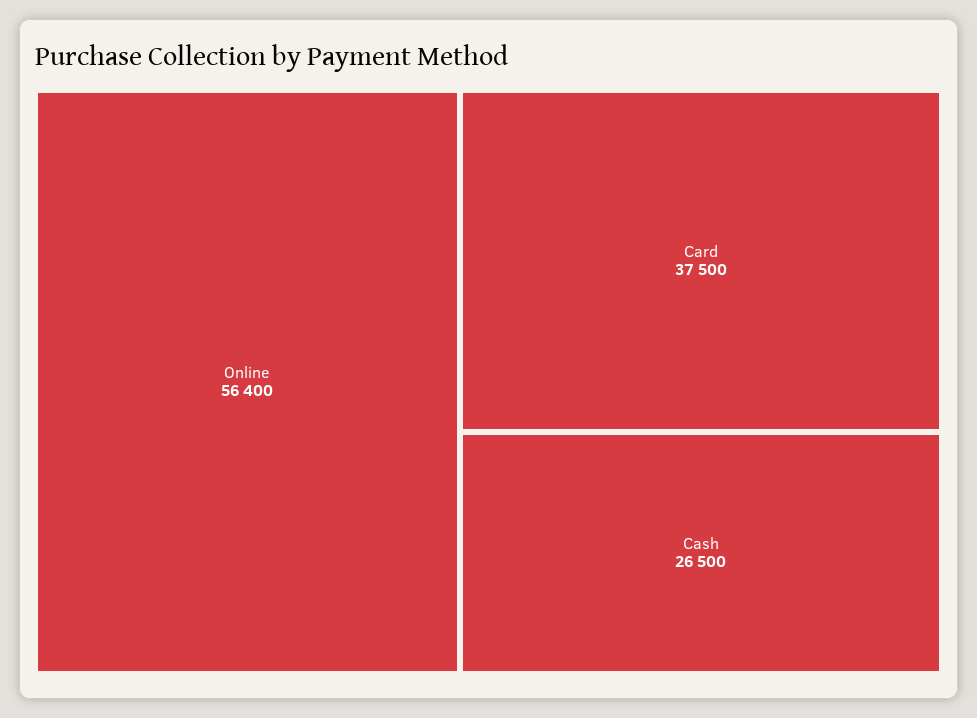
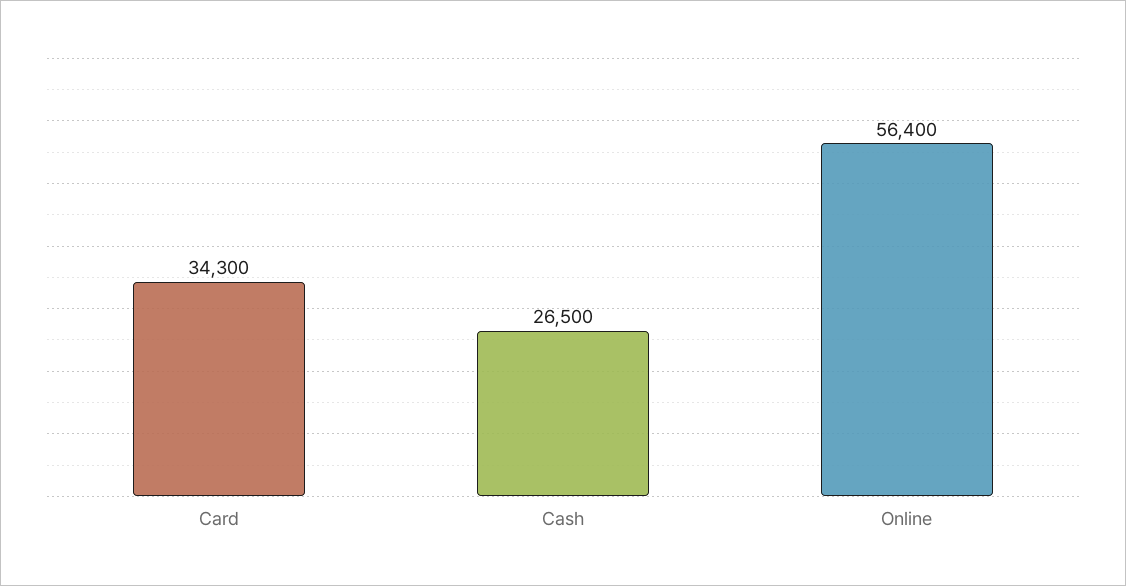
  {
    "Online": 56400,
-   "Card": 37500,
+   "Card": 34300,
    "Cash": 26500
  }

